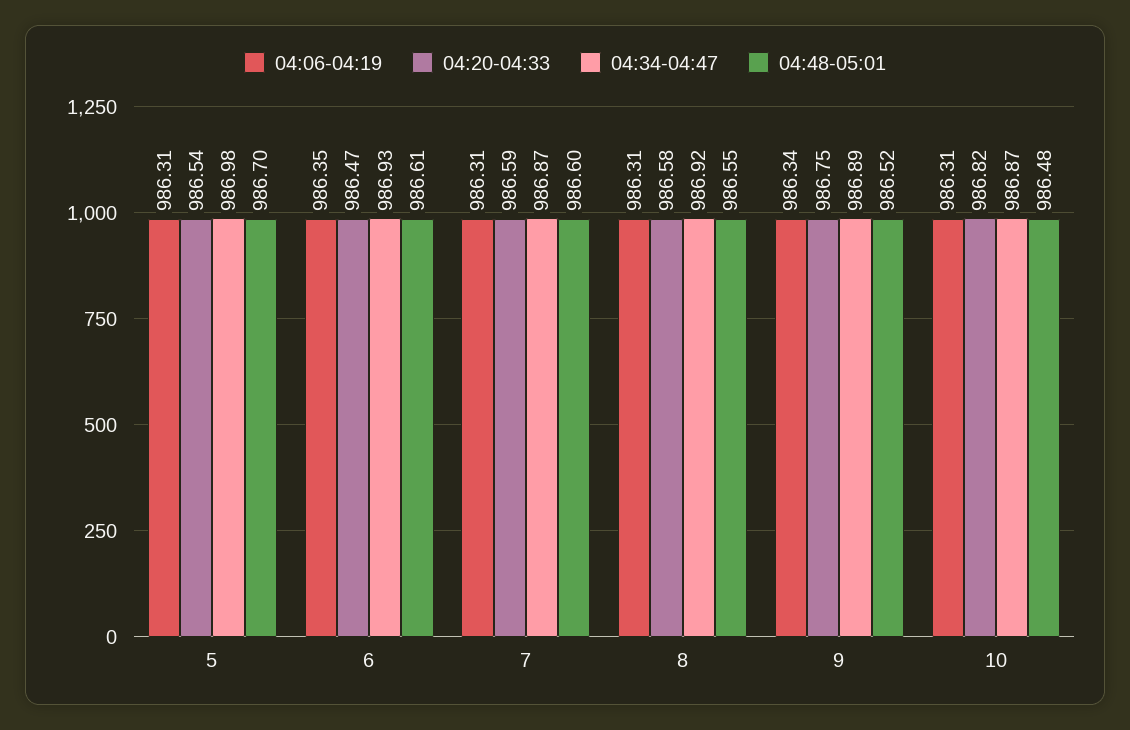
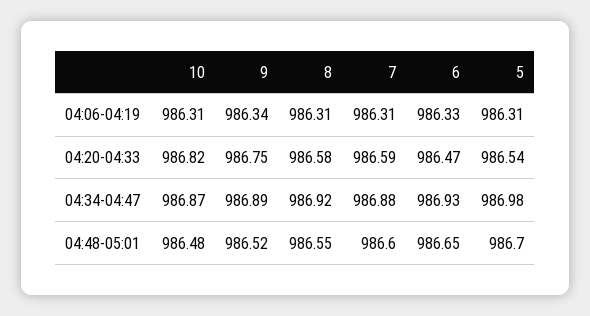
  {
    "04:06-04:19": {
      "5": 986.31,
-     "6": 986.35,
+     "6": 986.33,
      "7": 986.31,
      "8": 986.31,
      "9": 986.34,
      "10": 986.31
    },
    "04:20-04:33": {
      "5": 986.54,
      "6": 986.47,
      "7": 986.59,
      "8": 986.58,
      "9": 986.75,
      "10": 986.82
    },
    "04:34-04:47": {
      "5": 986.98,
      "6": 986.93,
-     "7": 986.87,
+     "7": 986.88,
      "8": 986.92,
      "9": 986.89,
      "10": 986.87
    },
    "04:48-05:01": {
      "5": 986.7,
-     "6": 986.61,
+     "6": 986.65,
      "7": 986.6,
      "8": 986.55,
      "9": 986.52,
      "10": 986.48
    }
  }

